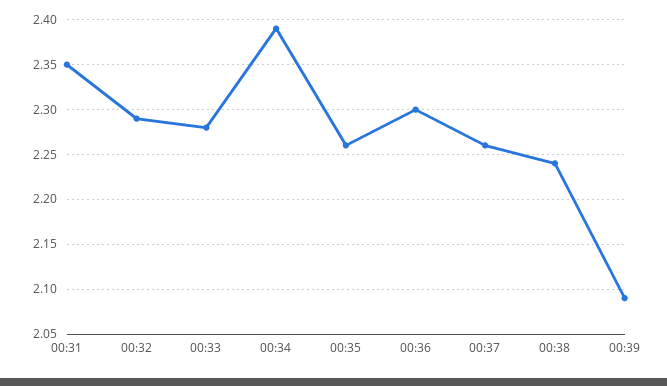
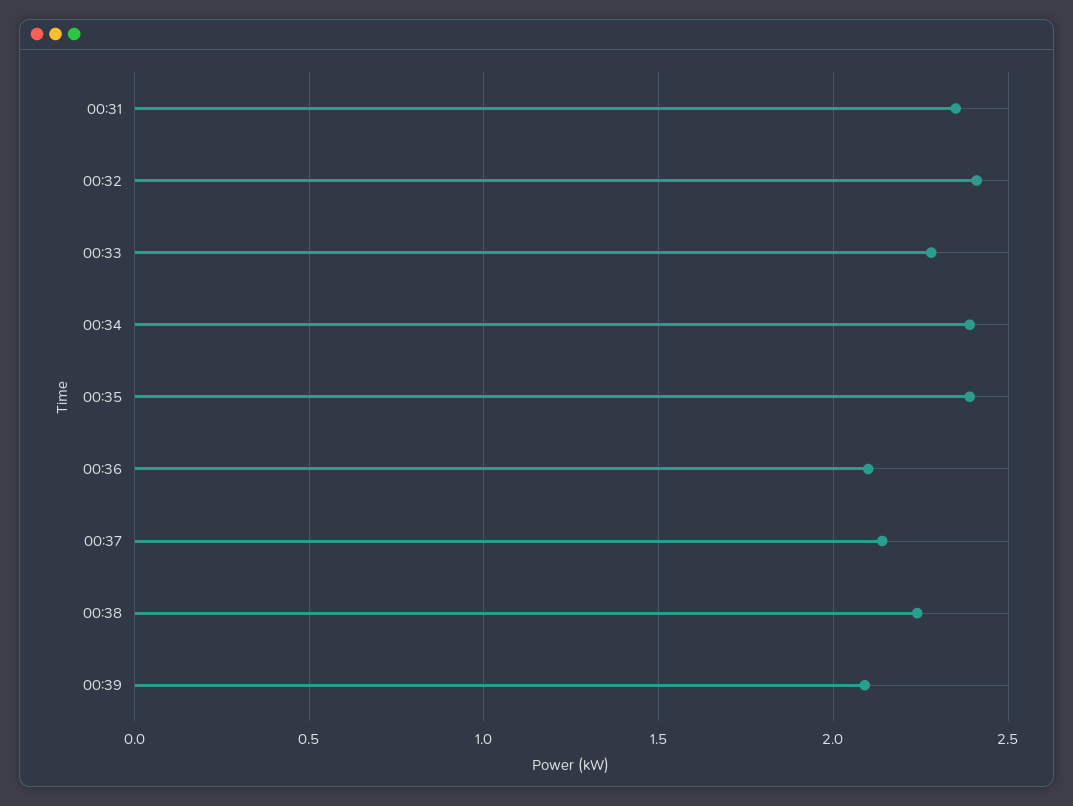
  {
    "00:31": 2.35,
-   "00:32": 2.29,
+   "00:32": 2.4,
    "00:33": 2.28,
    "00:34": 2.39,
-   "00:35": 2.26,
+   "00:35": 2.4,
-   "00:36": 2.3,
+   "00:36": 2.1,
-   "00:37": 2.26,
+   "00:37": 2.15,
    "00:38": 2.24,
    "00:39": 2.09
  }

